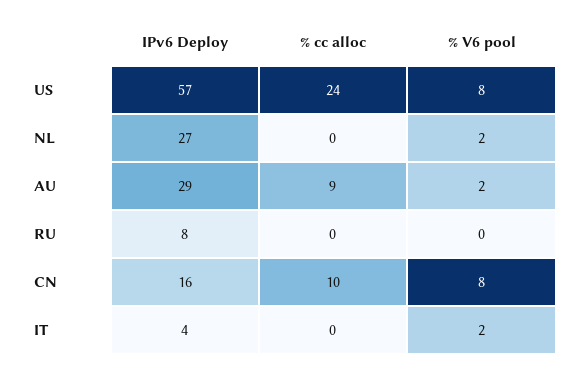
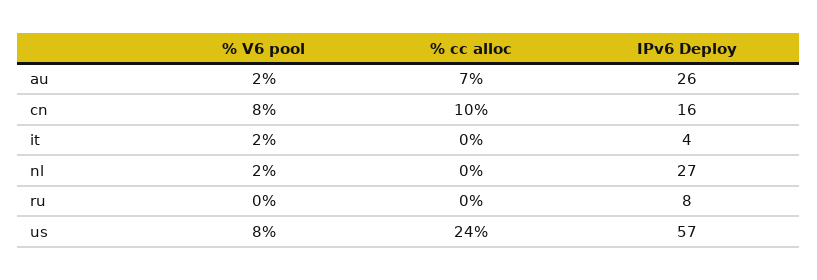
  {
    "IPv6 Deploy": {
      "US": 57,
      "NL": 27,
-     "AU": 29,
+     "AU": 26,
      "RU": 8,
      "CN": 16,
      "IT": 4
    },
    "% cc alloc": {
      "US": 24,
      "NL": 0,
-     "AU": 9,
+     "AU": 7,
      "RU": 0,
      "CN": 10,
      "IT": 0
    },
    "% V6 pool": {
      "US": 8,
      "NL": 2,
      "AU": 2,
      "RU": 0,
      "CN": 8,
      "IT": 2
    }
  }

